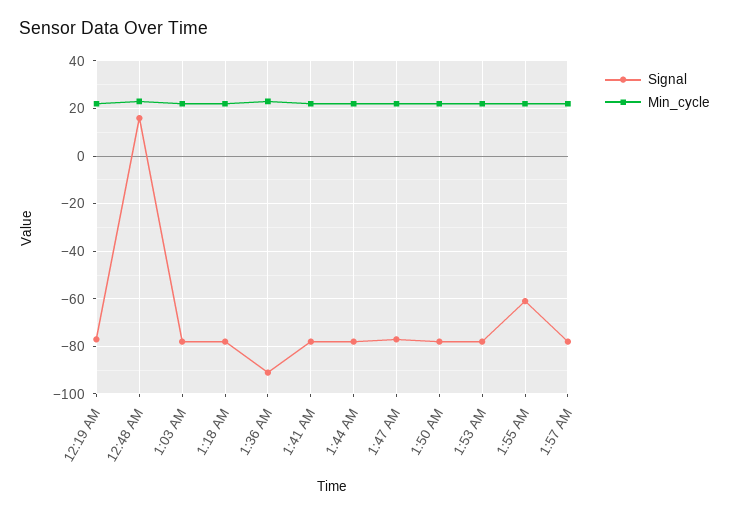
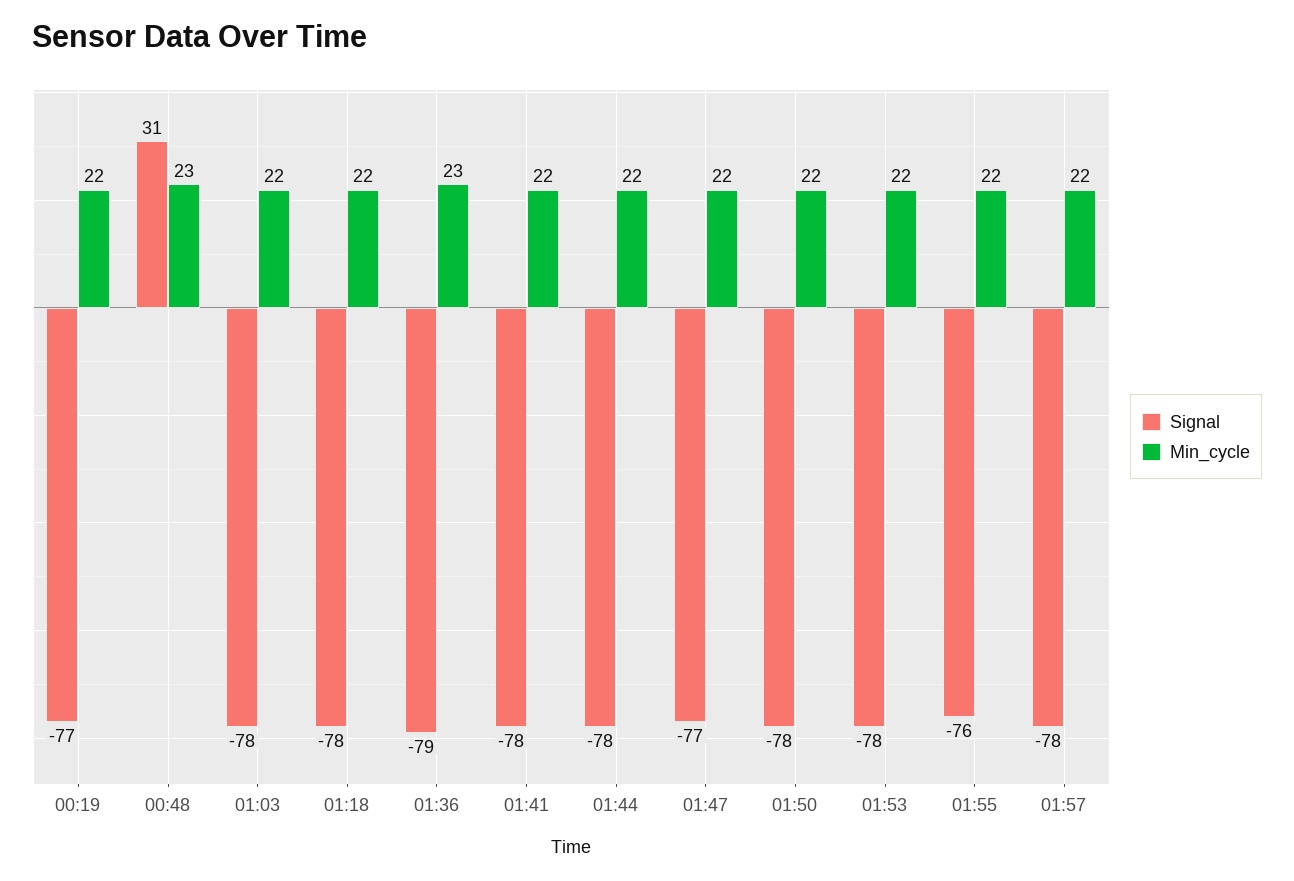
  {
    "Signal": {
      "12:19 AM": -77,
-     "12:48 AM": 15,
+     "12:48 AM": 31,
      "1:03 AM": -78,
      "1:18 AM": -78,
-     "1:36 AM": -90,
+     "1:36 AM": -79,
      "1:41 AM": -78,
      "1:44 AM": -78,
      "1:47 AM": -77,
      "1:50 AM": -78,
      "1:53 AM": -78,
-     "1:55 AM": -60,
+     "1:55 AM": -76,
      "1:57 AM": -78
    },
    "Min_cycle": {
      "12:19 AM": 22,
      "12:48 AM": 23,
      "1:03 AM": 22,
      "1:18 AM": 22,
      "1:36 AM": 23,
      "1:41 AM": 22,
      "1:44 AM": 22,
      "1:47 AM": 22,
      "1:50 AM": 22,
      "1:53 AM": 22,
      "1:55 AM": 22,
      "1:57 AM": 22
    }
  }

